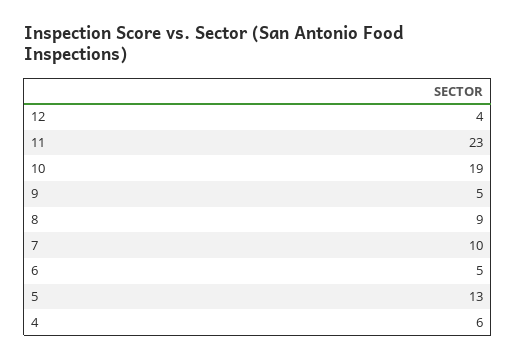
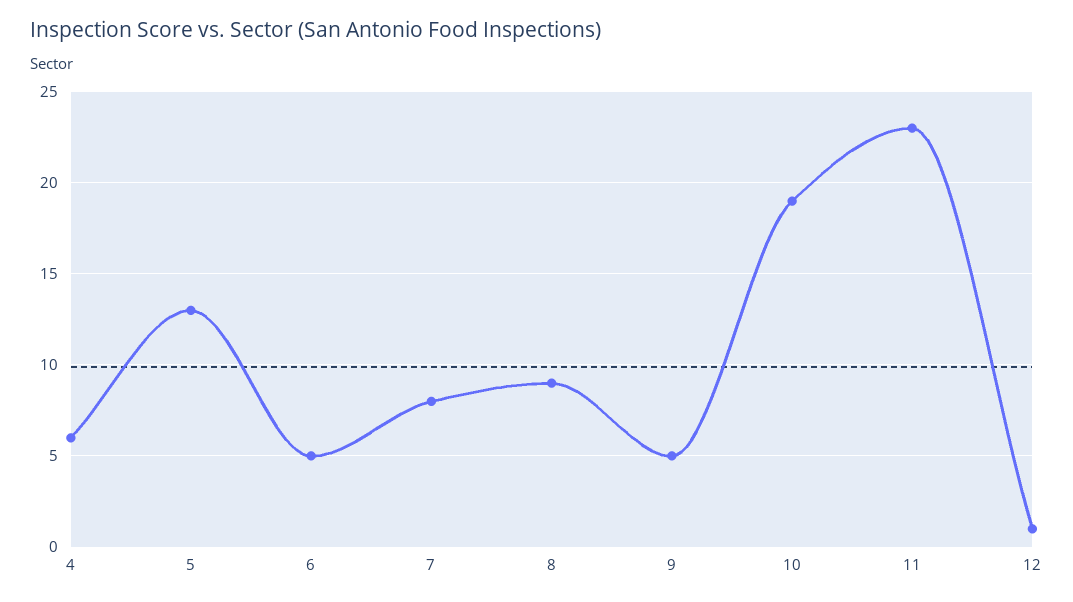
  {
-   "12": 4,
+   "12": 1,
    "11": 23,
    "10": 19,
    "9": 5,
    "8": 9,
-   "7": 10,
+   "7": 8,
    "6": 5,
    "5": 13,
    "4": 6
  }

